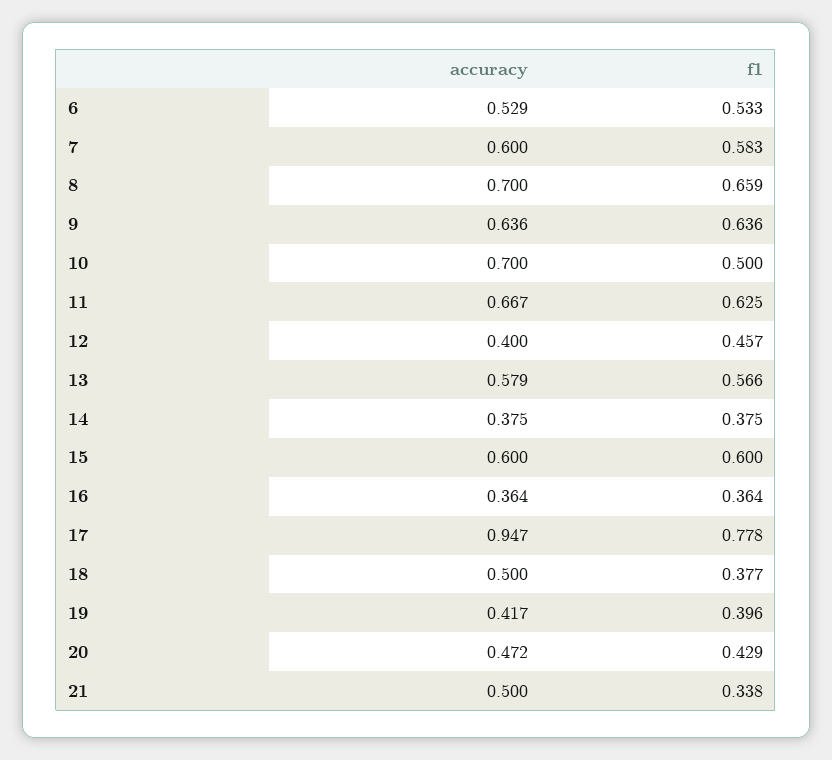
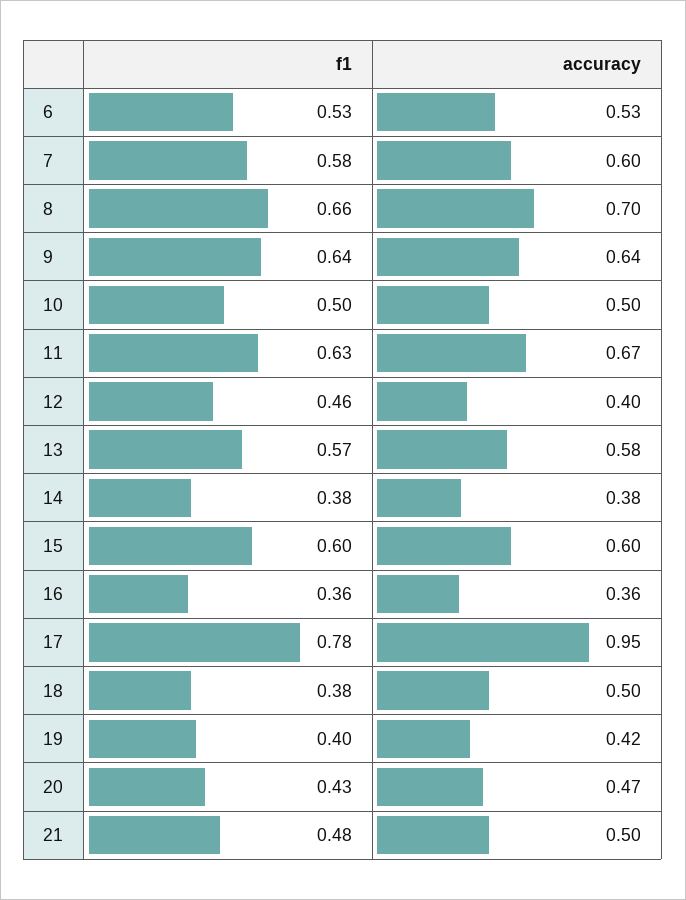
  {
    "accuracy": {
      "6": 0.529,
      "7": 0.6,
      "8": 0.7,
      "9": 0.636,
-     "10": 0.7,
+     "10": 0.5,
      "11": 0.667,
      "12": 0.4,
      "13": 0.579,
      "14": 0.375,
      "15": 0.6,
      "16": 0.364,
      "17": 0.947,
      "18": 0.5,
      "19": 0.417,
      "20": 0.472,
      "21": 0.5
    },
    "f1": {
      "6": 0.533,
      "7": 0.583,
      "8": 0.659,
      "9": 0.636,
      "10": 0.5,
      "11": 0.625,
      "12": 0.457,
      "13": 0.566,
      "14": 0.375,
      "15": 0.6,
      "16": 0.364,
      "17": 0.778,
      "18": 0.377,
      "19": 0.396,
      "20": 0.429,
-     "21": 0.338
+     "21": 0.48
    }
  }

